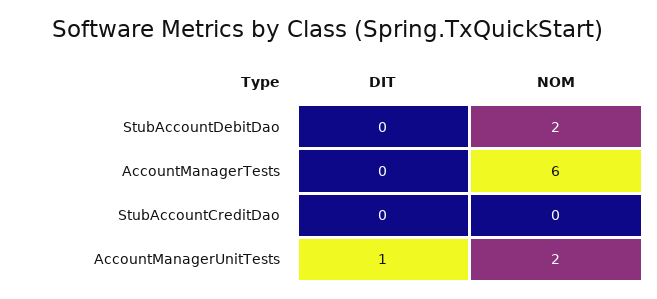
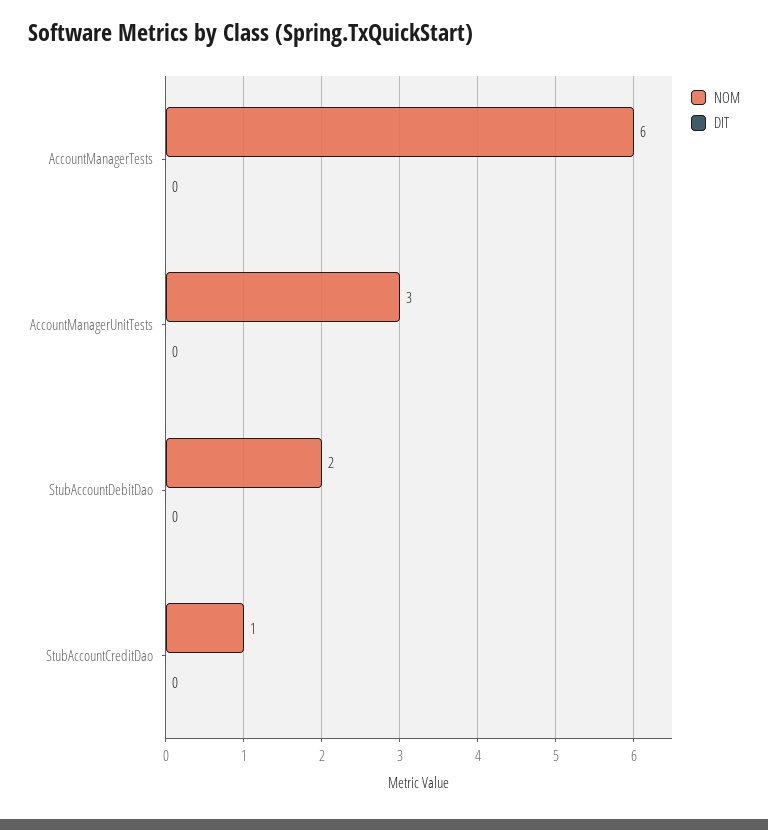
  {
    "DIT": {
      "StubAccountDebitDao": 0,
      "AccountManagerTests": 0,
      "StubAccountCreditDao": 0,
-     "AccountManagerUnitTests": 1
+     "AccountManagerUnitTests": 0
    },
    "NOM": {
      "StubAccountDebitDao": 2,
      "AccountManagerTests": 6,
-     "StubAccountCreditDao": 0,
+     "StubAccountCreditDao": 1,
-     "AccountManagerUnitTests": 2
+     "AccountManagerUnitTests": 3
    }
  }

